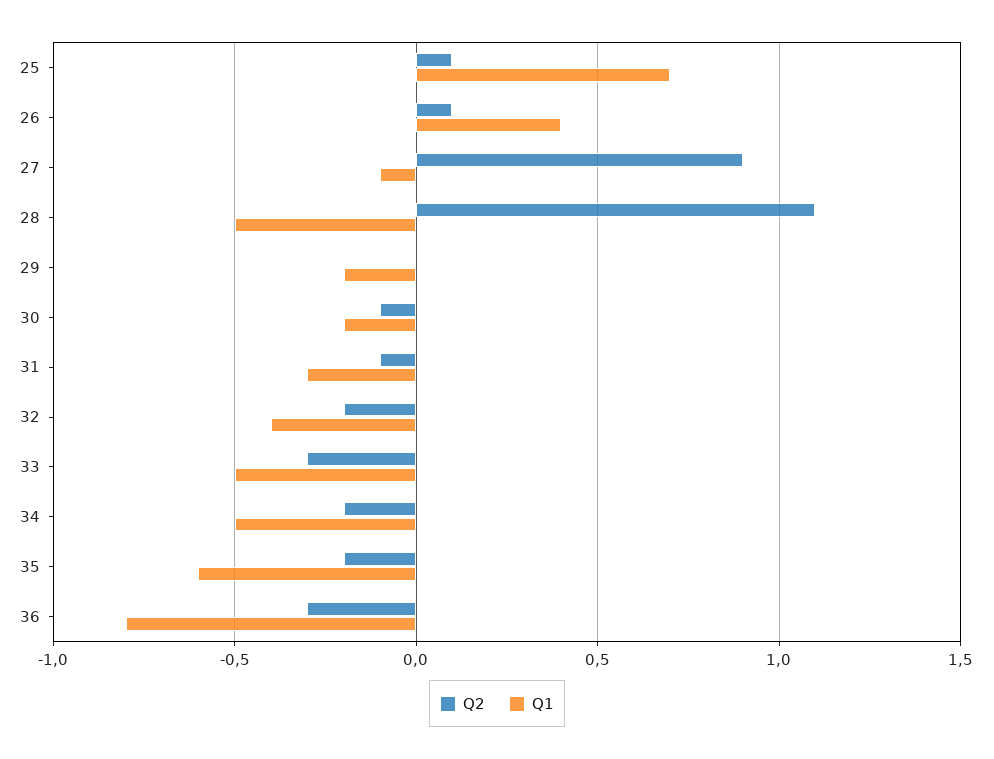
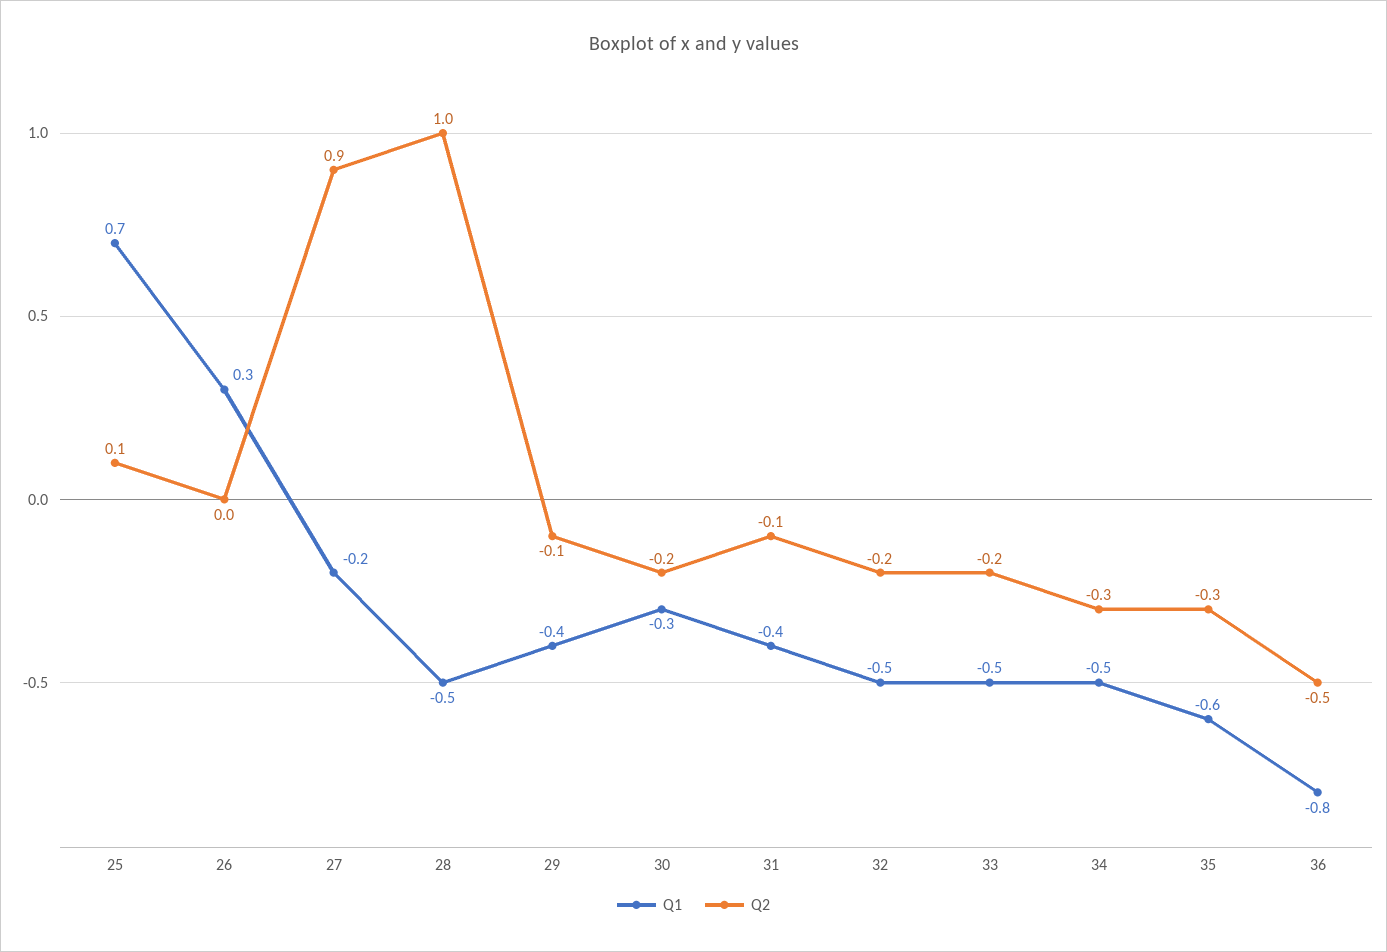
  {
    "Q2": {
      "25": 0.1,
-     "26": 0.1,
+     "26": 0,
      "27": 0.9,
-     "28": 1.1,
+     "28": 1,
-     "29": 0,
+     "29": -0.1,
-     "30": -0.1,
+     "30": -0.2,
      "31": -0.1,
      "32": -0.2,
-     "33": -0.3,
+     "33": -0.2,
-     "34": -0.2,
+     "34": -0.3,
-     "35": -0.2,
+     "35": -0.3,
-     "36": -0.3
+     "36": -0.5
    },
    "Q1": {
      "25": 0.7,
-     "26": 0.4,
+     "26": 0.3,
-     "27": -0.1,
+     "27": -0.2,
      "28": -0.5,
-     "29": -0.2,
+     "29": -0.4,
-     "30": -0.2,
+     "30": -0.3,
-     "31": -0.3,
+     "31": -0.4,
-     "32": -0.4,
+     "32": -0.5,
      "33": -0.5,
      "34": -0.5,
      "35": -0.6,
      "36": -0.8
    }
  }

